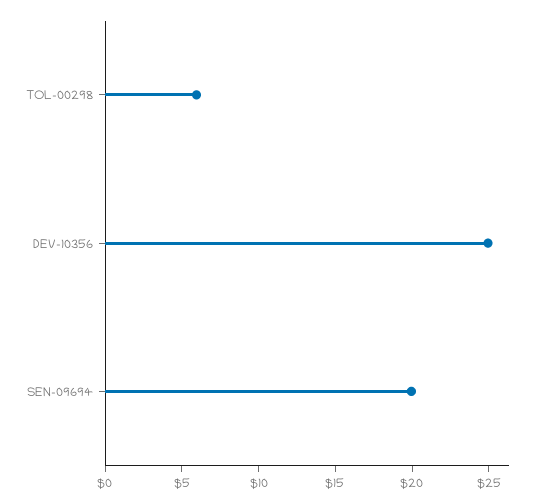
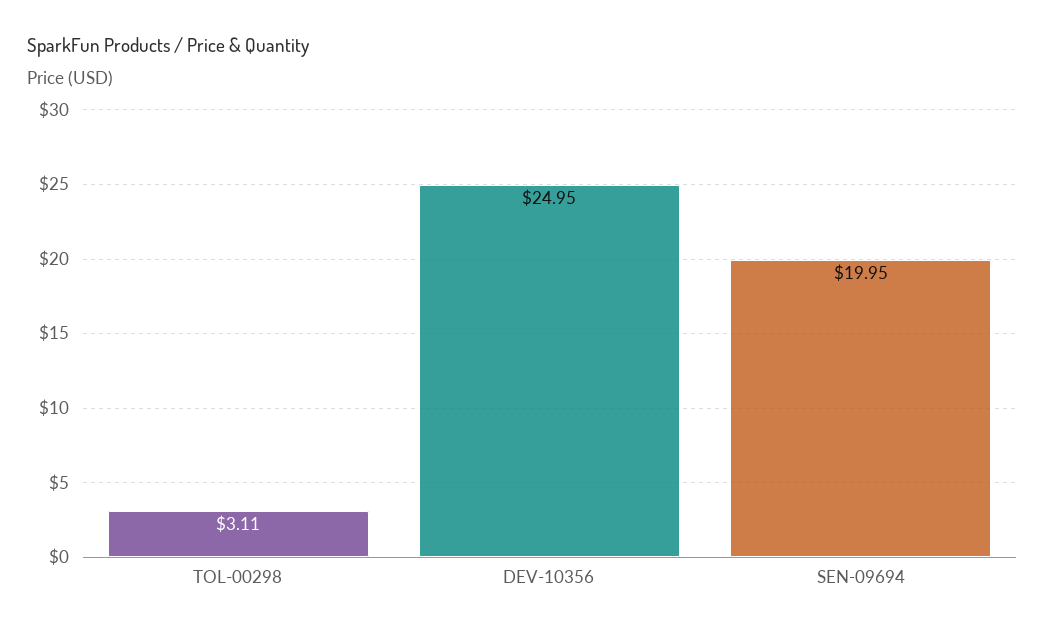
  {
-   "TOL-00298": 6,
+   "TOL-00298": 3.11,
    "DEV-10356": 24.95,
    "SEN-09694": 19.95
  }

